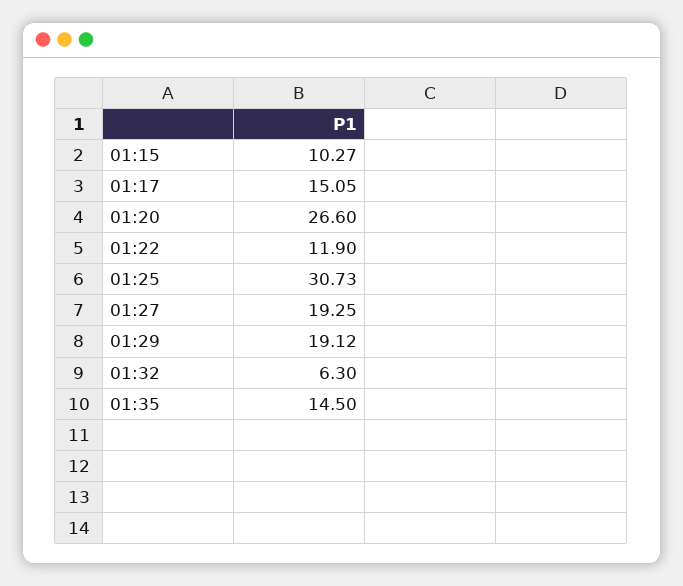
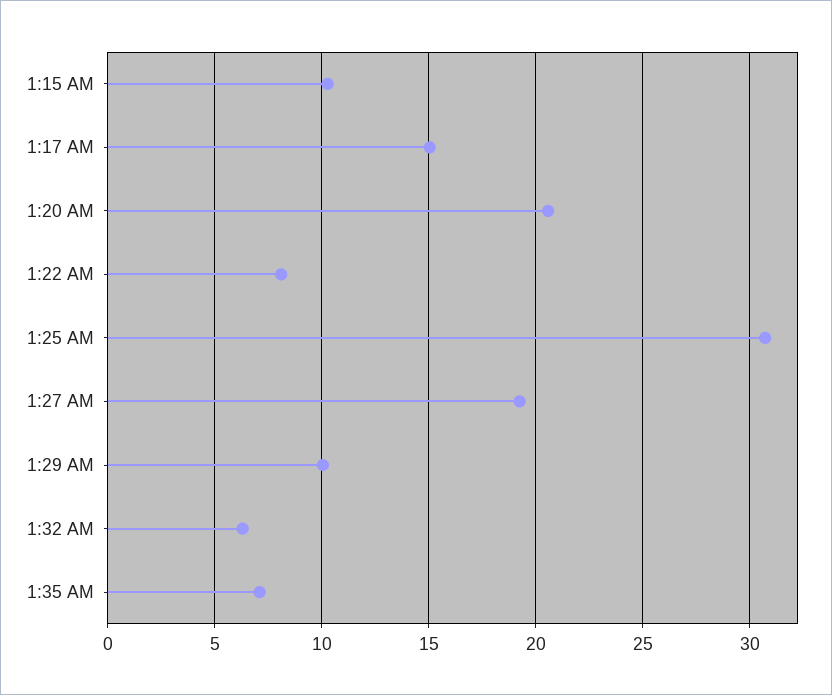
  {
    "01:15": 10.27,
    "01:17": 15.05,
-   "01:20": 26.6,
+   "01:20": 20.5,
-   "01:22": 11.9,
+   "01:22": 8,
    "01:25": 30.73,
    "01:27": 19.25,
-   "01:29": 19.12,
+   "01:29": 10,
    "01:32": 6.3,
-   "01:35": 14.5
+   "01:35": 7
  }

